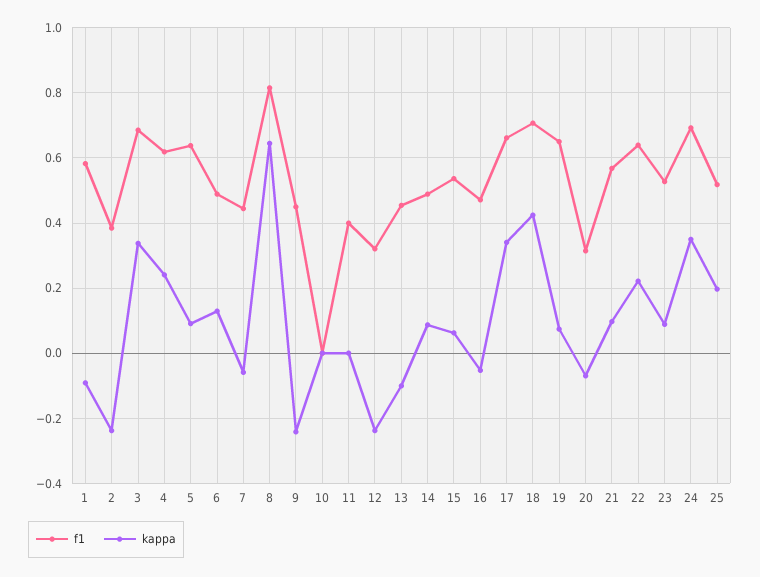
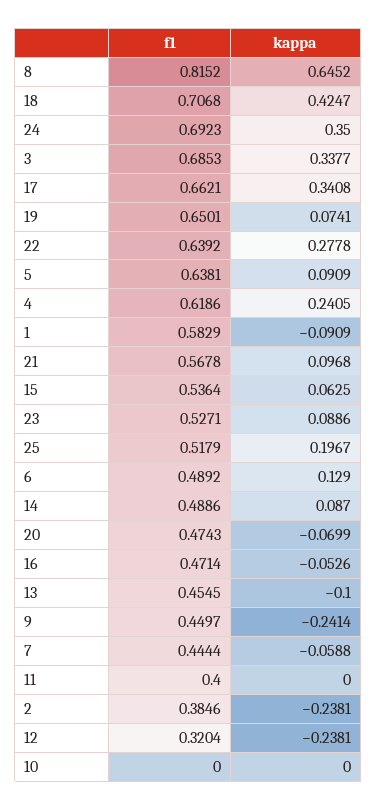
  {
    "f1": {
      "1": 0.5829,
      "2": 0.3846,
      "3": 0.6853,
      "4": 0.6186,
      "5": 0.6381,
      "6": 0.4892,
      "7": 0.4444,
      "8": 0.8152,
      "9": 0.4497,
      "10": 0,
      "11": 0.4,
      "12": 0.3204,
      "13": 0.4545,
      "14": 0.4886,
      "15": 0.5364,
      "16": 0.4714,
      "17": 0.6621,
      "18": 0.7068,
      "19": 0.6501,
-     "20": 0.32,
+     "20": 0.4743,
      "21": 0.5678,
      "22": 0.6392,
      "23": 0.5271,
      "24": 0.6923,
      "25": 0.5179
    },
    "kappa": {
      "1": -0.0909,
      "2": -0.2381,
      "3": 0.3377,
      "4": 0.2405,
      "5": 0.0909,
      "6": 0.129,
      "7": -0.0588,
      "8": 0.6452,
      "9": -0.2414,
      "10": 0,
      "11": 0,
      "12": -0.2381,
      "13": -0.1,
      "14": 0.087,
      "15": 0.0625,
      "16": -0.0526,
      "17": 0.3408,
      "18": 0.4247,
      "19": 0.0741,
      "20": -0.0699,
      "21": 0.0968,
-     "22": 0.22,
+     "22": 0.2778,
      "23": 0.0886,
      "24": 0.35,
      "25": 0.1967
    }
  }

